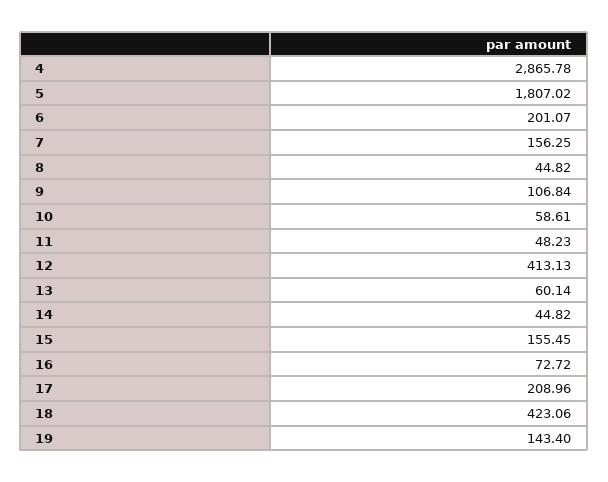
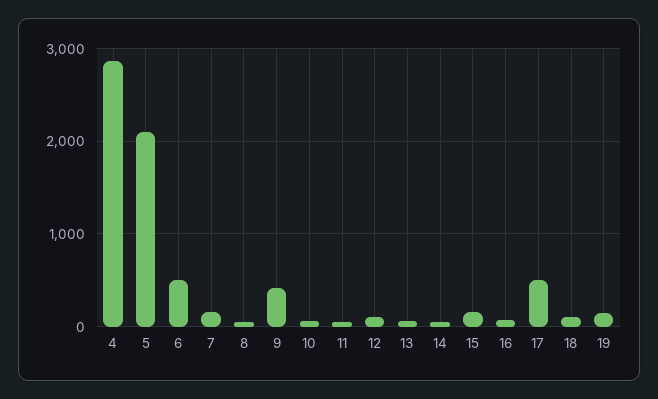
  {
    "4": 2865.78,
-   "5": 1807.02,
+   "5": 2100,
-   "6": 201.07,
+   "6": 500,
    "7": 156.25,
    "8": 44.82,
-   "9": 106.84,
+   "9": 400,
    "10": 58.61,
    "11": 48.23,
-   "12": 413.13,
+   "12": 100,
    "13": 60.14,
    "14": 44.82,
    "15": 155.45,
    "16": 72.72,
-   "17": 208.96,
+   "17": 500,
-   "18": 423.06,
+   "18": 100,
    "19": 143.4
  }

